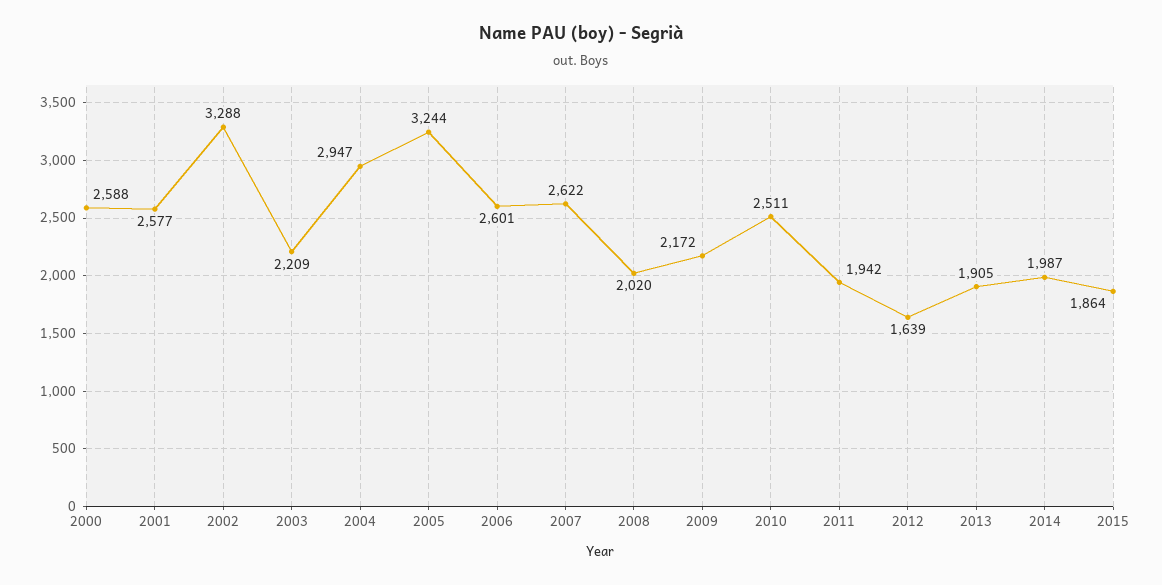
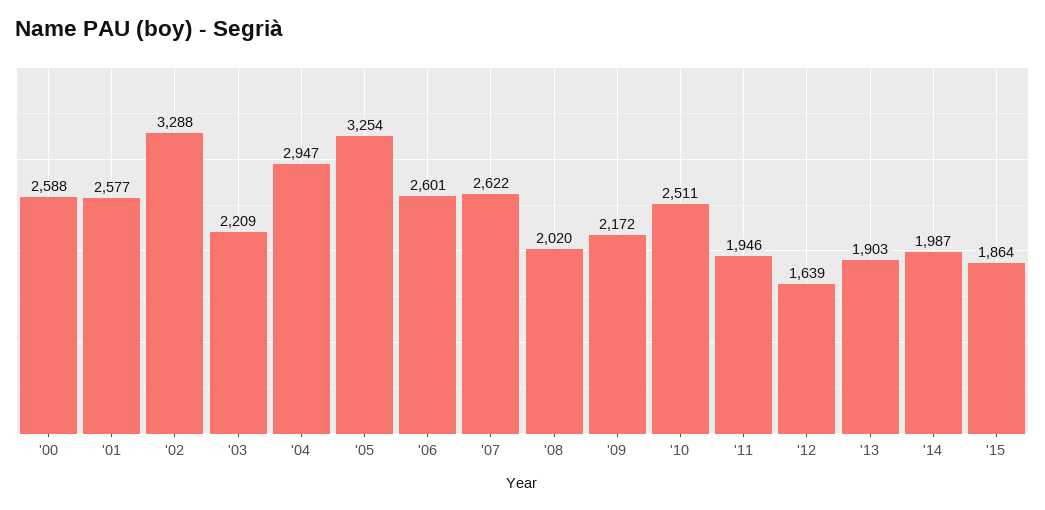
  {
    "2000": 2588,
    "2001": 2577,
    "2002": 3288,
    "2003": 2209,
    "2004": 2947,
-   "2005": 3244,
+   "2005": 3254,
    "2006": 2601,
    "2007": 2622,
    "2008": 2020,
    "2009": 2172,
    "2010": 2511,
-   "2011": 1942,
+   "2011": 1946,
    "2012": 1639,
-   "2013": 1905,
+   "2013": 1903,
    "2014": 1987,
    "2015": 1864
  }

